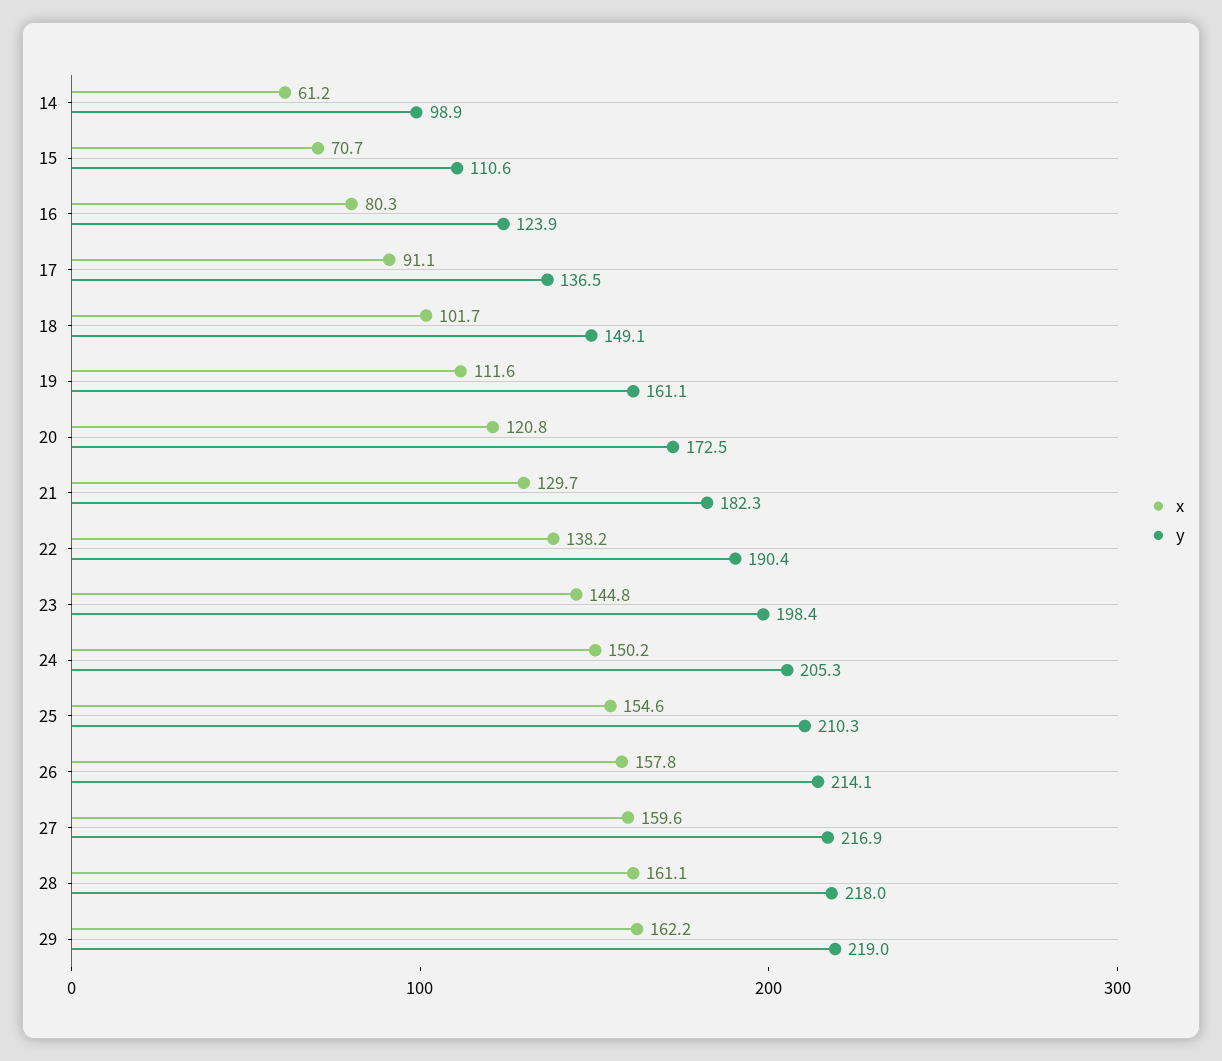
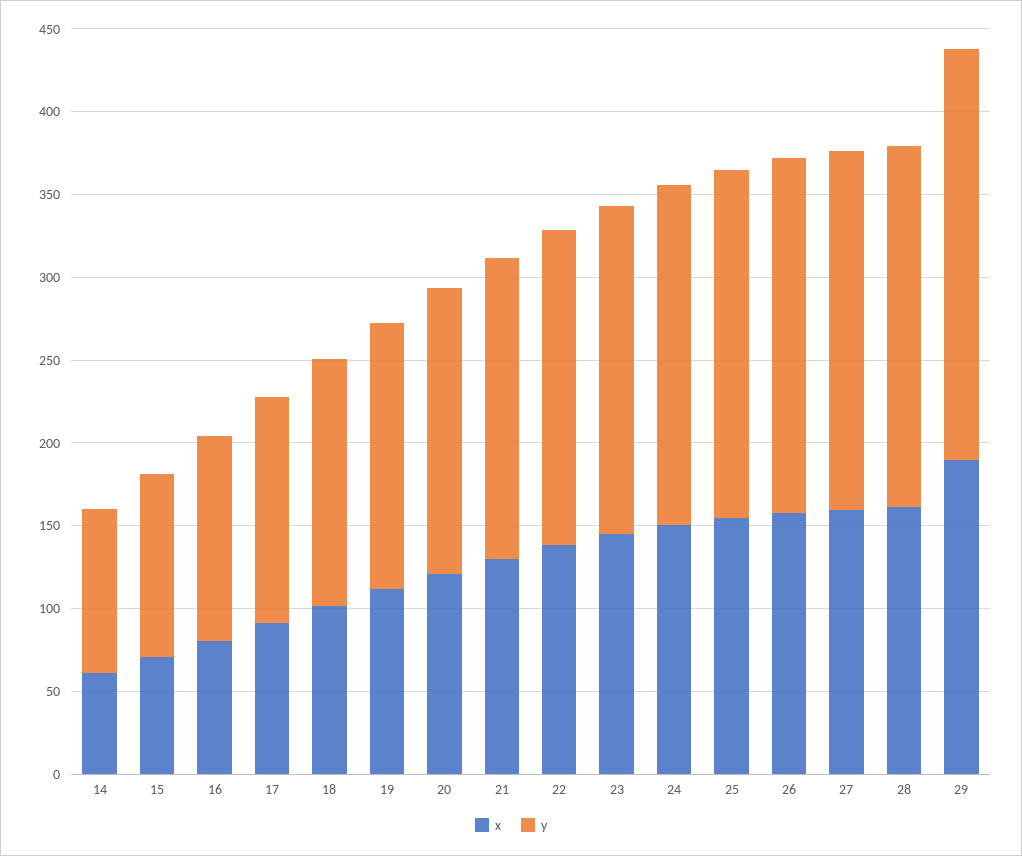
  {
    "x": {
      "14": 61.2,
      "15": 70.7,
      "16": 80.3,
      "17": 91.1,
      "18": 101.7,
      "19": 111.6,
      "20": 120.8,
      "21": 129.7,
      "22": 138.2,
      "23": 144.8,
      "24": 150.2,
      "25": 154.6,
      "26": 157.8,
      "27": 159.6,
      "28": 161.1,
-     "29": 162.2
+     "29": 190
    },
    "y": {
      "14": 98.9,
      "15": 110.6,
      "16": 123.9,
      "17": 136.5,
      "18": 149.1,
      "19": 161.1,
      "20": 172.5,
      "21": 182.3,
      "22": 190.4,
      "23": 198.4,
      "24": 205.3,
      "25": 210.3,
      "26": 214.1,
      "27": 216.9,
      "28": 218,
-     "29": 219
+     "29": 250
    }
  }

